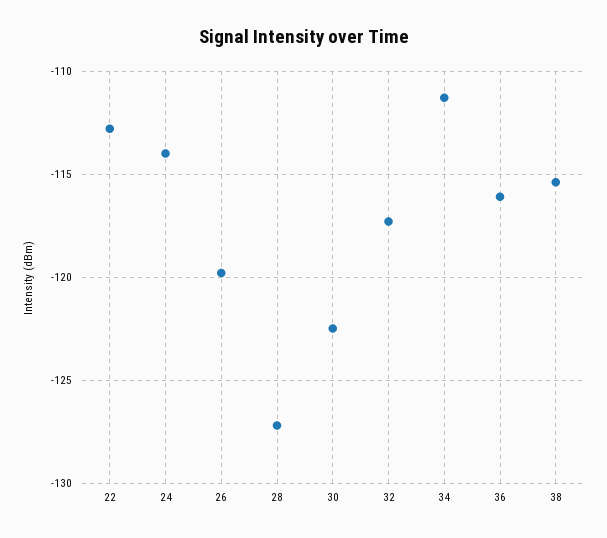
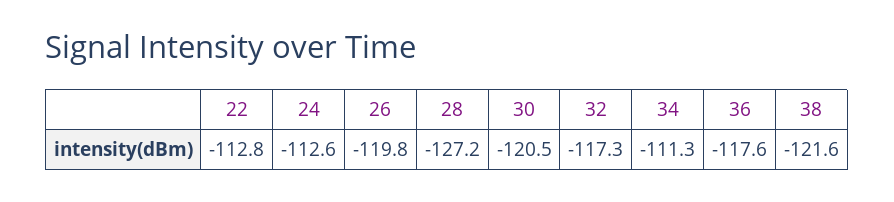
  {
    "22": -112.8,
-   "24": -114,
+   "24": -112.6,
    "26": -119.8,
    "28": -127.2,
-   "30": -122.5,
+   "30": -120.5,
    "32": -117.3,
    "34": -111.3,
-   "36": -116,
+   "36": -117.6,
-   "38": -115.5
+   "38": -121.6
  }

